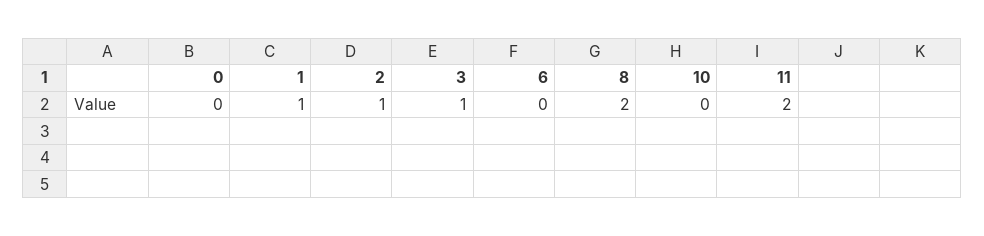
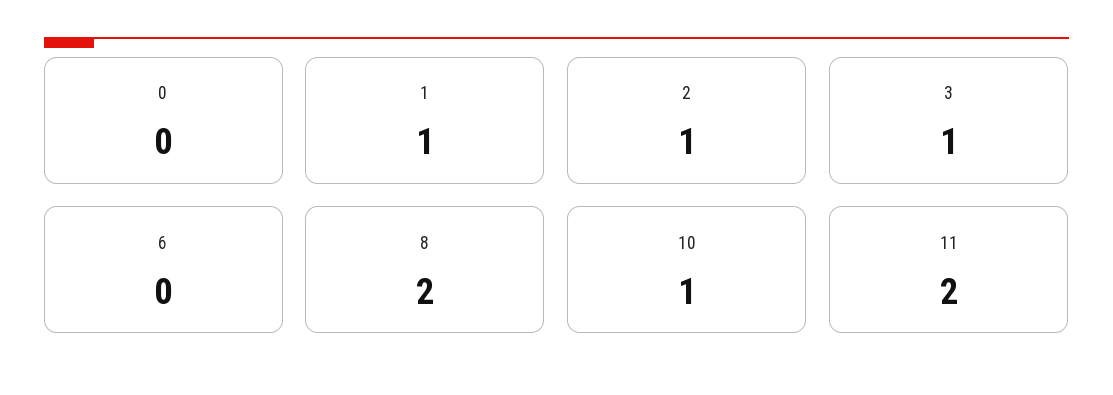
  {
    "0": 0,
    "1": 1,
    "2": 1,
    "3": 1,
    "6": 0,
    "8": 2,
-   "10": 0,
+   "10": 1,
    "11": 2
  }

